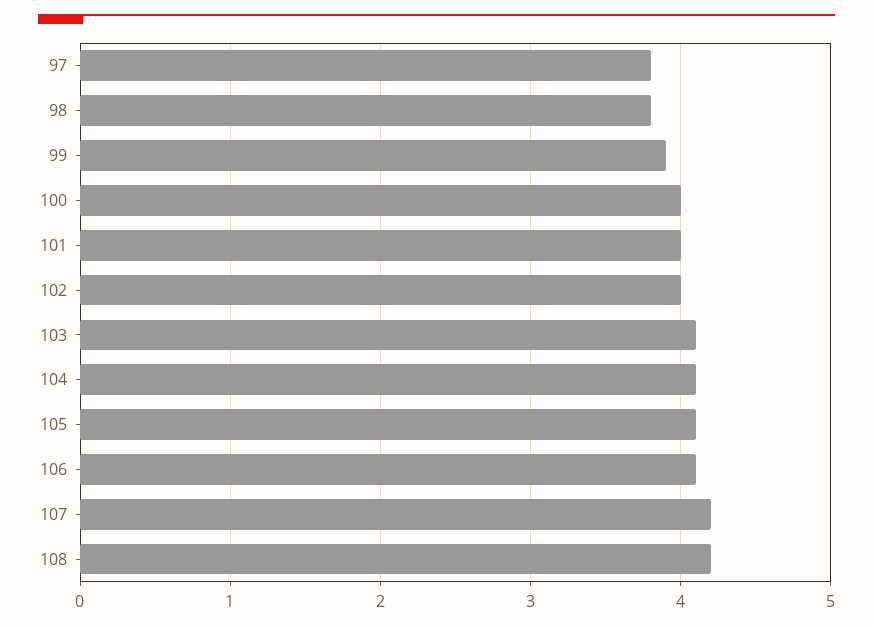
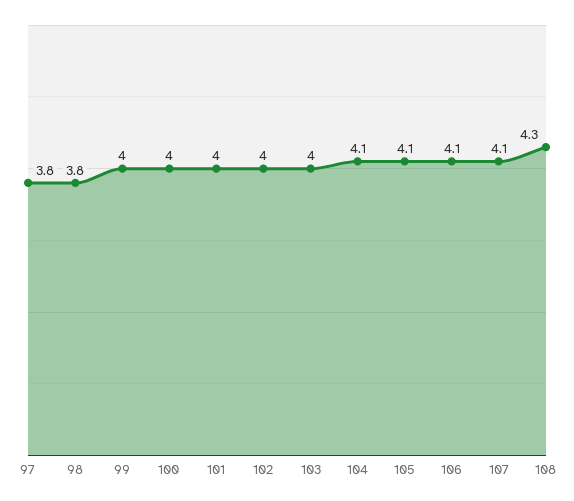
  {
    "97": 3.8,
    "98": 3.8,
-   "99": 3.9,
+   "99": 4,
    "100": 4,
    "101": 4,
    "102": 4,
-   "103": 4.1,
+   "103": 4,
    "104": 4.1,
    "105": 4.1,
    "106": 4.1,
-   "107": 4.2,
+   "107": 4.1,
-   "108": 4.2
+   "108": 4.3
  }

